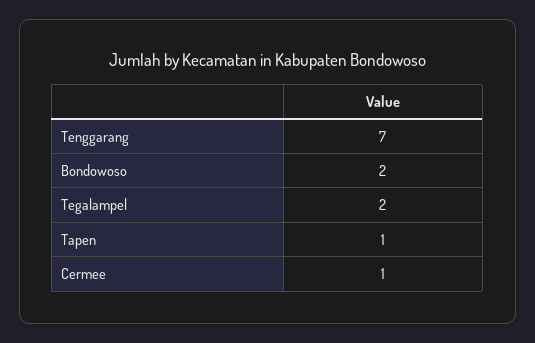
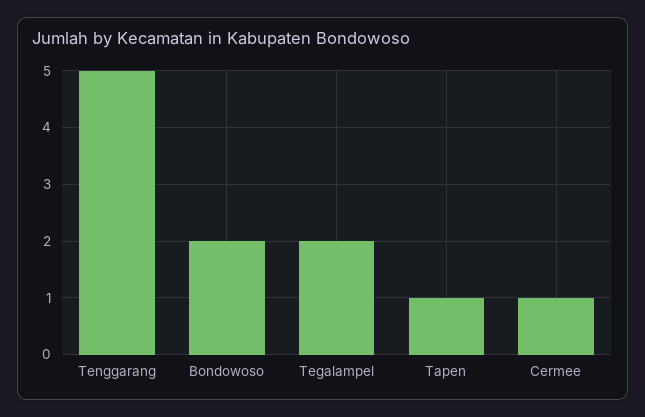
  {
-   "Tenggarang": 7,
+   "Tenggarang": 5,
    "Bondowoso": 2,
    "Tegalampel": 2,
    "Tapen": 1,
    "Cermee": 1
  }

